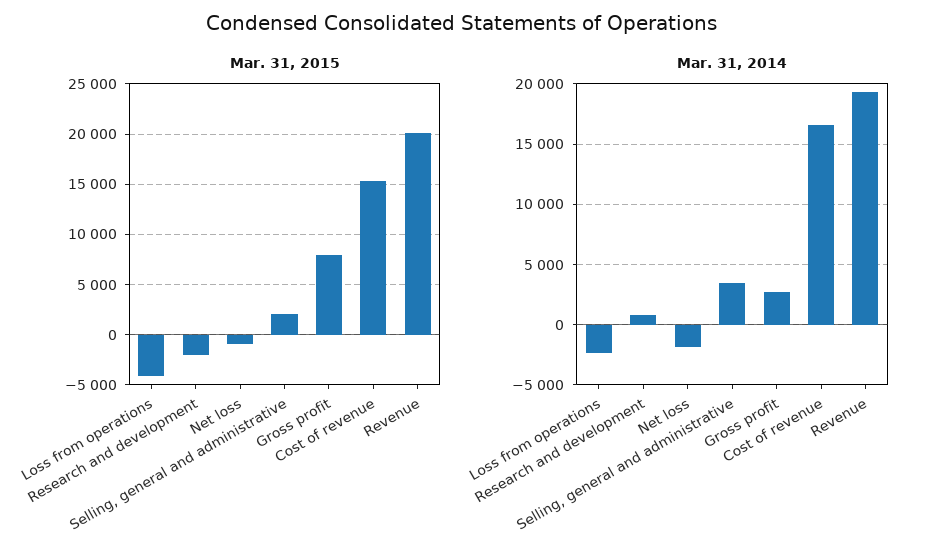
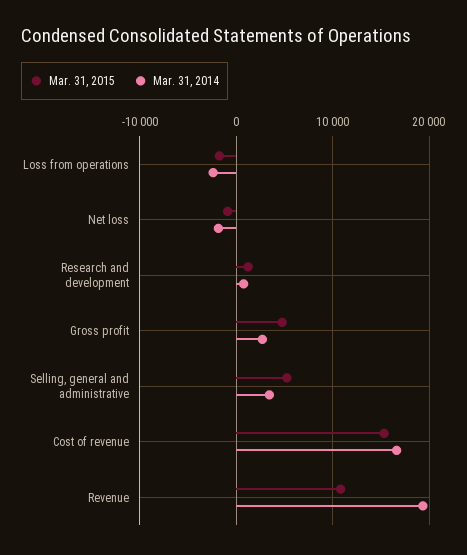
  {
    "Mar. 31, 2015": {
-     "Loss from operations": -4000,
+     "Loss from operations": -2000,
-     "Research and development": -2000,
+     "Research and development": 1000,
      "Net loss": -1000,
-     "Selling, general and administrative": 2000,
+     "Selling, general and administrative": 5000,
-     "Gross profit": 8000,
+     "Gross profit": 5000,
      "Cost of revenue": 15000,
-     "Revenue": 20000
+     "Revenue": 11000
    },
    "Mar. 31, 2014": {
      "Loss from operations": -2500,
      "Research and development": 1000,
      "Net loss": -2000,
      "Selling, general and administrative": 3500,
      "Gross profit": 2500,
      "Cost of revenue": 16500,
      "Revenue": 19500
    }
  }

